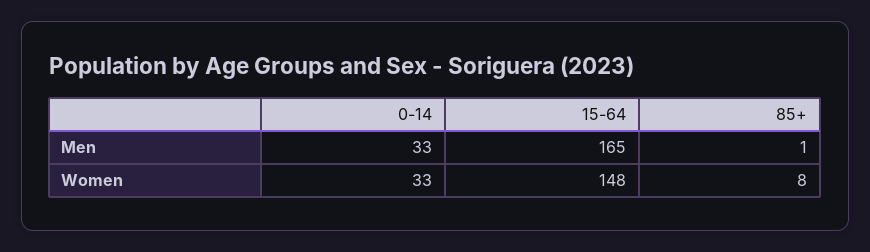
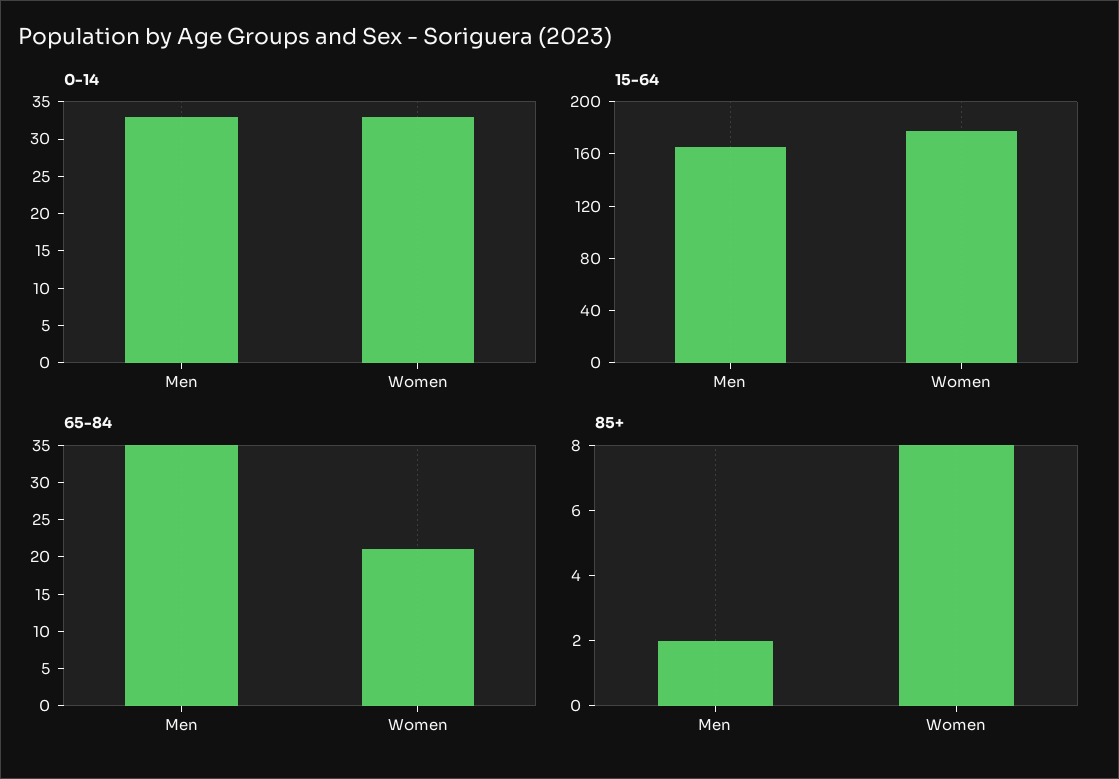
  {
    "0-14": {
      "Men": 33,
      "Women": 33
    },
    "15-64": {
      "Men": 165,
-     "Women": 148
+     "Women": 180
    },
    "85+": {
-     "Men": 1,
+     "Men": 2,
      "Women": 8
-   }
+   },
+   "65-84": {
+     "Men": 35,
+     "Women": 20
+   }
  }

